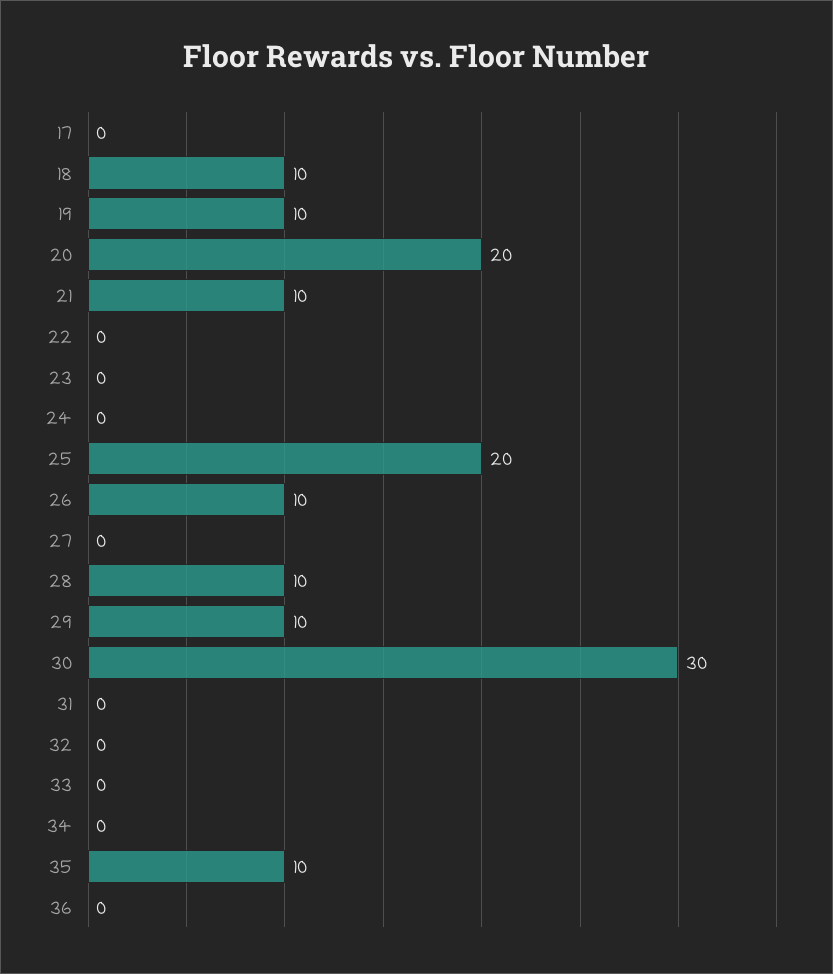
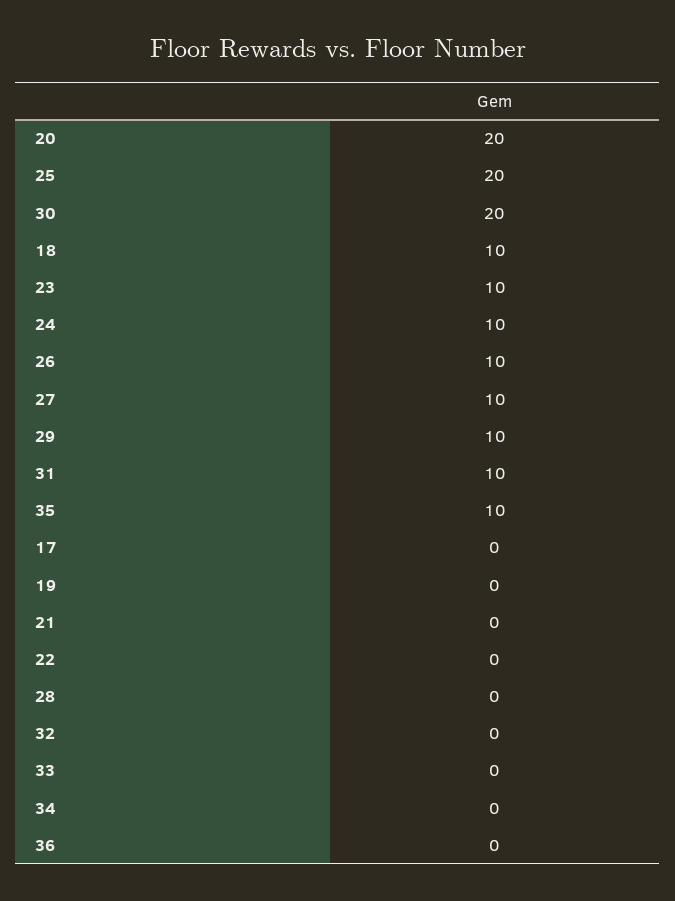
  {
    "17": 0,
    "18": 10,
-   "19": 10,
+   "19": 0,
    "20": 20,
-   "21": 10,
+   "21": 0,
    "22": 0,
-   "23": 0,
+   "23": 10,
-   "24": 0,
+   "24": 10,
    "25": 20,
    "26": 10,
-   "27": 0,
+   "27": 10,
-   "28": 10,
+   "28": 0,
    "29": 10,
-   "30": 30,
+   "30": 20,
-   "31": 0,
+   "31": 10,
    "32": 0,
    "33": 0,
    "34": 0,
    "35": 10,
    "36": 0
  }

